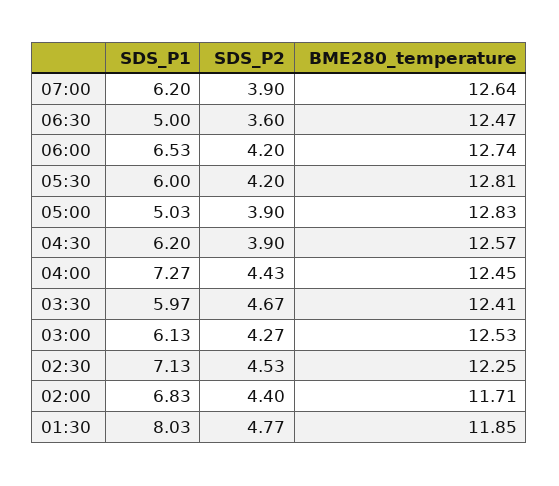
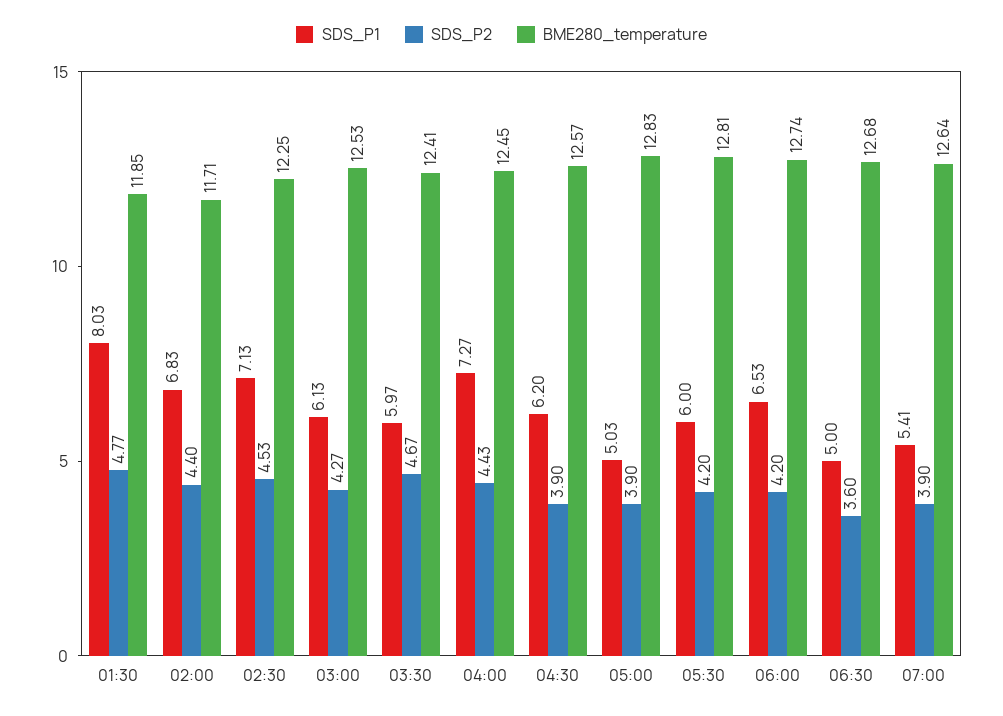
  {
    "SDS_P1": {
-     "07:00": 6.2,
+     "07:00": 5.41,
      "06:30": 5,
      "06:00": 6.53,
      "05:30": 6,
      "05:00": 5.03,
      "04:30": 6.2,
      "04:00": 7.27,
      "03:30": 5.97,
      "03:00": 6.13,
      "02:30": 7.13,
      "02:00": 6.83,
      "01:30": 8.03
    },
    "SDS_P2": {
      "07:00": 3.9,
      "06:30": 3.6,
      "06:00": 4.2,
      "05:30": 4.2,
      "05:00": 3.9,
      "04:30": 3.9,
      "04:00": 4.43,
      "03:30": 4.67,
      "03:00": 4.27,
      "02:30": 4.53,
      "02:00": 4.4,
      "01:30": 4.77
    },
    "BME280_temperature": {
      "07:00": 12.64,
-     "06:30": 12.47,
+     "06:30": 12.68,
      "06:00": 12.74,
      "05:30": 12.81,
      "05:00": 12.83,
      "04:30": 12.57,
      "04:00": 12.45,
      "03:30": 12.41,
      "03:00": 12.53,
      "02:30": 12.25,
      "02:00": 11.71,
      "01:30": 11.85
    }
  }

